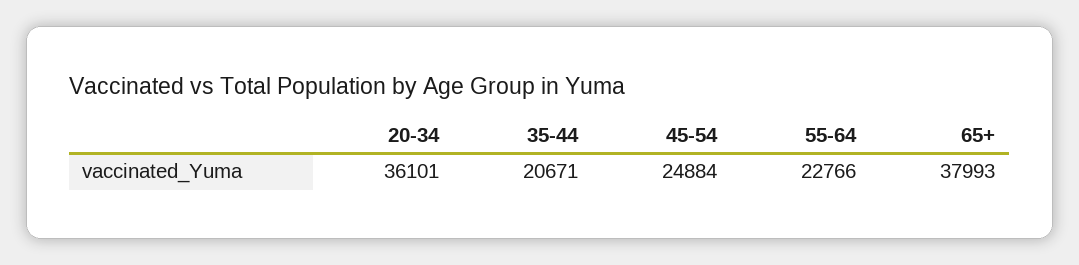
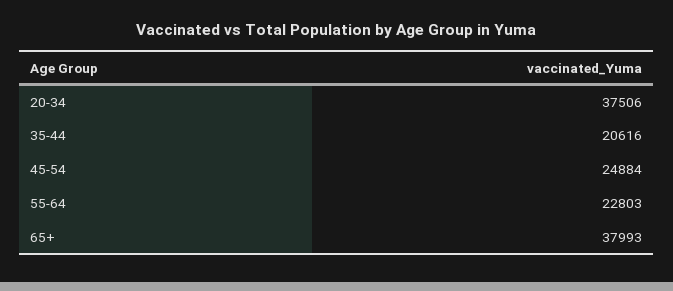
  {
-   "20-34": 36101,
+   "20-34": 37506,
-   "35-44": 20671,
+   "35-44": 20616,
    "45-54": 24884,
-   "55-64": 22766,
+   "55-64": 22803,
    "65+": 37993
  }

